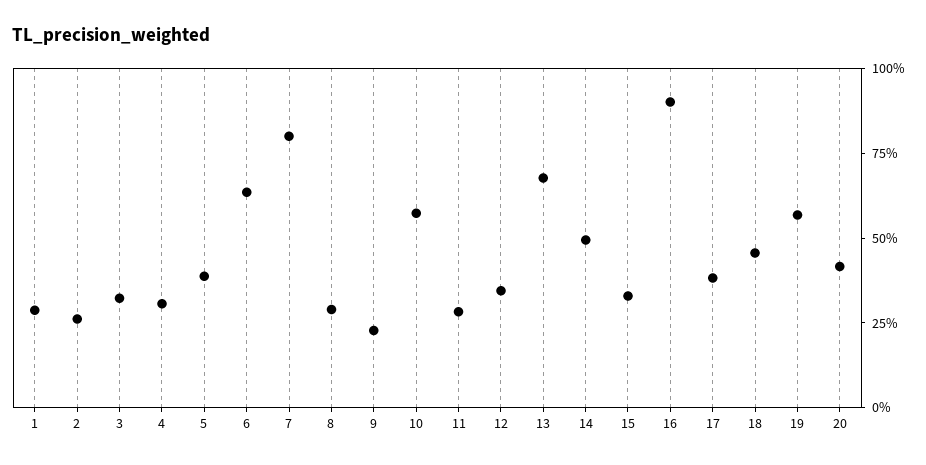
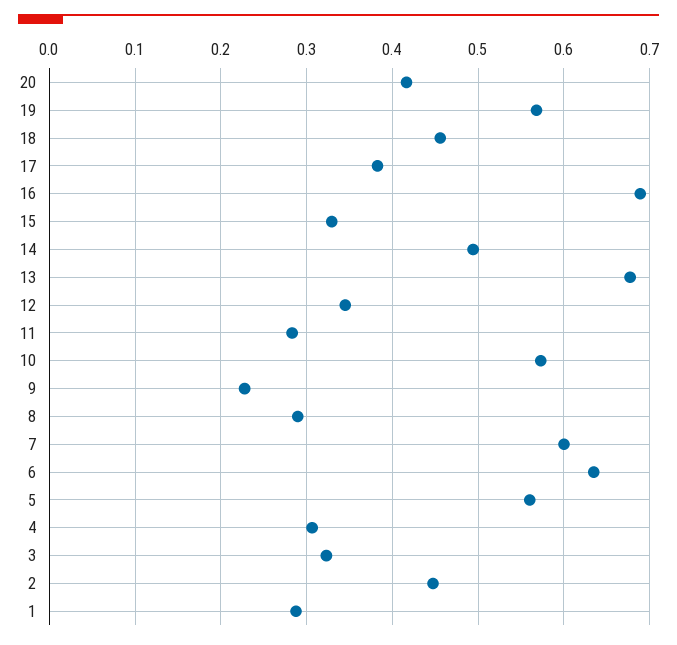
  {
    "1": 0.29,
-   "2": 0.25,
+   "2": 0.45,
    "3": 0.32,
    "4": 0.31,
-   "5": 0.4,
+   "5": 0.56,
    "6": 0.63,
-   "7": 0.8,
+   "7": 0.6,
    "8": 0.29,
    "9": 0.23,
    "10": 0.57,
    "11": 0.28,
    "12": 0.35,
    "13": 0.68,
    "14": 0.49,
    "15": 0.33,
-   "16": 0.9,
+   "16": 0.69,
    "17": 0.38,
    "18": 0.46,
    "19": 0.57,
    "20": 0.42
  }

